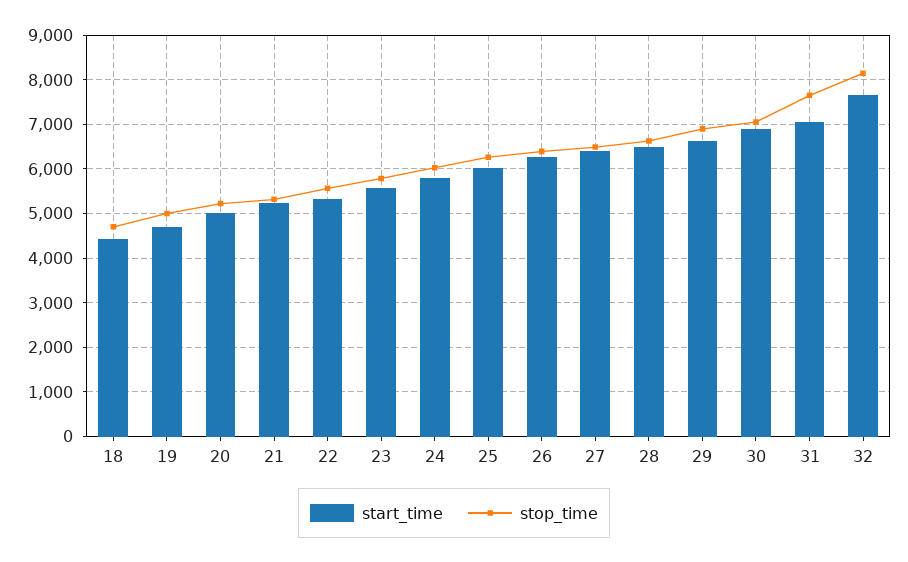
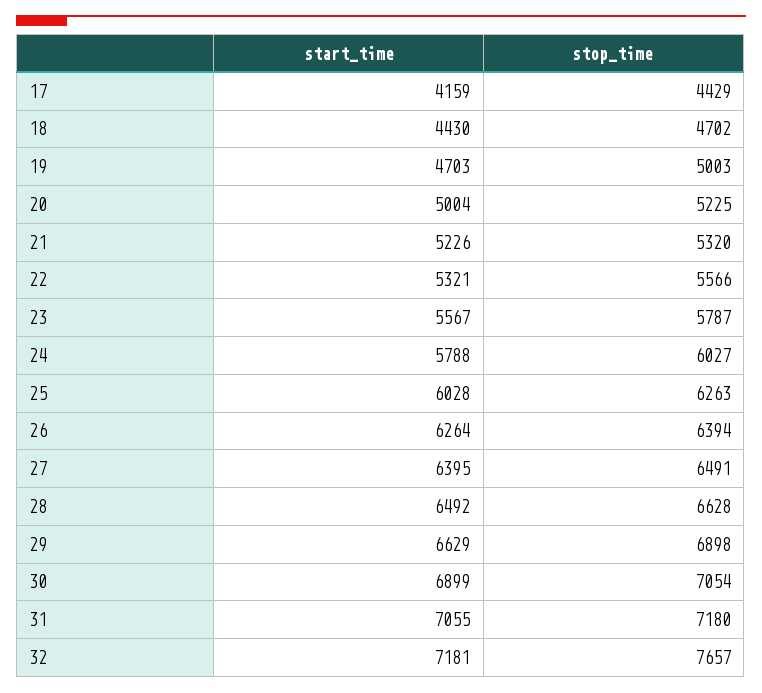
  {
    "start_time": {
      "18": 4430,
      "19": 4703,
      "20": 5004,
      "21": 5226,
      "22": 5321,
      "23": 5567,
      "24": 5788,
      "25": 6028,
      "26": 6264,
      "27": 6395,
      "28": 6492,
      "29": 6629,
      "30": 6899,
      "31": 7055,
-     "32": 7600
+     "32": 7181,
+     "17": 4159
    },
    "stop_time": {
      "18": 4702,
      "19": 5003,
      "20": 5225,
      "21": 5320,
      "22": 5566,
      "23": 5787,
      "24": 6027,
      "25": 6263,
      "26": 6394,
      "27": 6491,
      "28": 6628,
      "29": 6898,
      "30": 7054,
-     "31": 7600,
+     "31": 7180,
-     "32": 8200
+     "32": 7657,
+     "17": 4429
    }
  }

